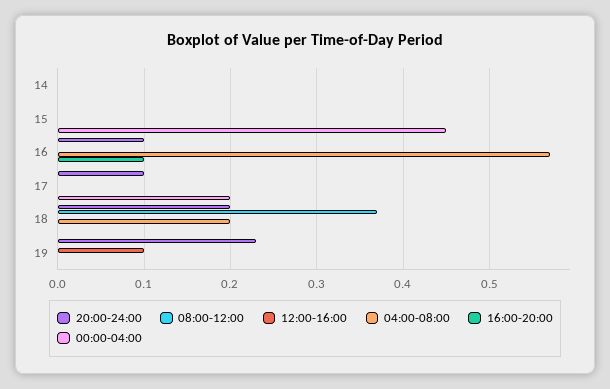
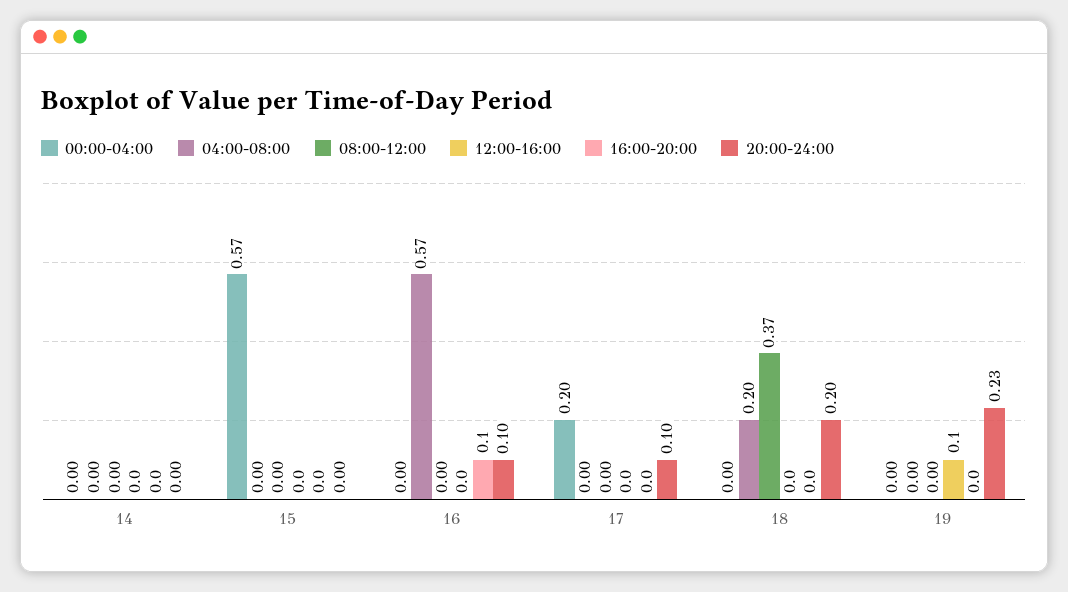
  {
    "20:00-24:00": {
      "14": 0,
      "15": 0,
      "16": 0.1,
      "17": 0.1,
      "18": 0.2,
      "19": 0.23
    },
    "08:00-12:00": {
      "14": 0,
      "15": 0,
      "16": 0,
      "17": 0,
      "18": 0.37,
      "19": 0
    },
    "12:00-16:00": {
      "14": 0,
      "15": 0,
      "16": 0,
      "17": 0,
      "18": 0,
      "19": 0.1
    },
    "04:00-08:00": {
      "14": 0,
      "15": 0,
      "16": 0.57,
      "17": 0,
      "18": 0.2,
      "19": 0
    },
    "16:00-20:00": {
      "14": 0,
      "15": 0,
      "16": 0.1,
      "17": 0,
      "18": 0,
      "19": 0
    },
    "00:00-04:00": {
      "14": 0,
-     "15": 0.45,
+     "15": 0.57,
      "16": 0,
      "17": 0.2,
      "18": 0,
      "19": 0
    }
  }

